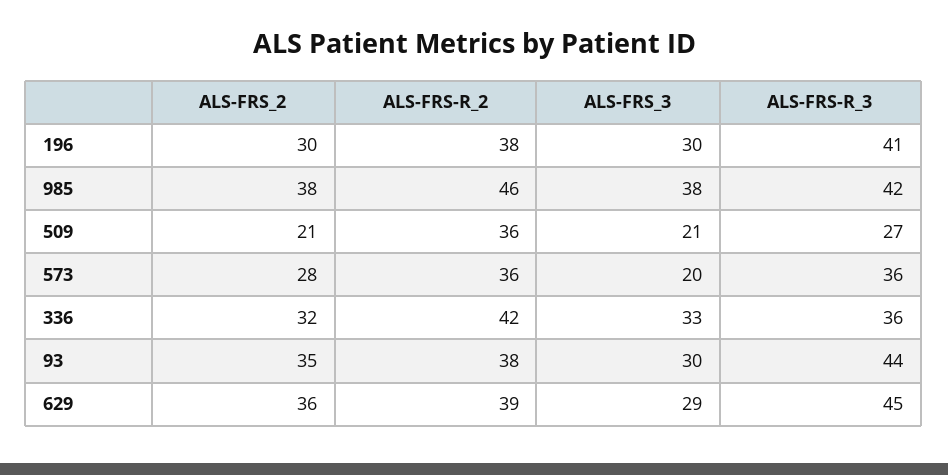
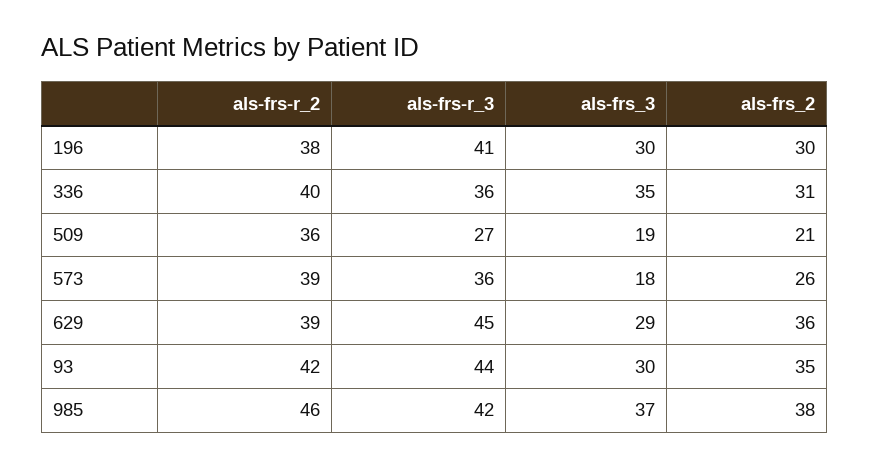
  {
    "ALS-FRS_2": {
      "196": 30,
      "985": 38,
      "509": 21,
-     "573": 28,
+     "573": 26,
-     "336": 32,
+     "336": 31,
      "93": 35,
      "629": 36
    },
    "ALS-FRS-R_2": {
      "196": 38,
      "985": 46,
      "509": 36,
-     "573": 36,
+     "573": 39,
-     "336": 42,
+     "336": 40,
-     "93": 38,
+     "93": 42,
      "629": 39
    },
    "ALS-FRS_3": {
      "196": 30,
-     "985": 38,
+     "985": 37,
-     "509": 21,
+     "509": 19,
-     "573": 20,
+     "573": 18,
-     "336": 33,
+     "336": 35,
      "93": 30,
      "629": 29
    },
    "ALS-FRS-R_3": {
      "196": 41,
      "985": 42,
      "509": 27,
      "573": 36,
      "336": 36,
      "93": 44,
      "629": 45
    }
  }

